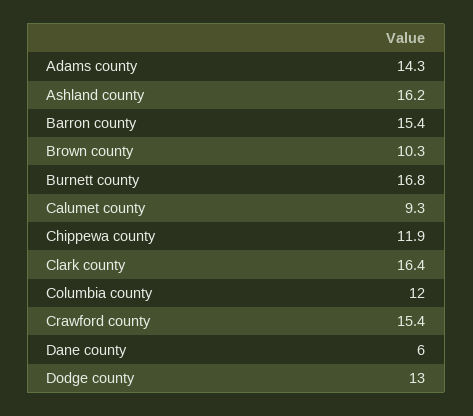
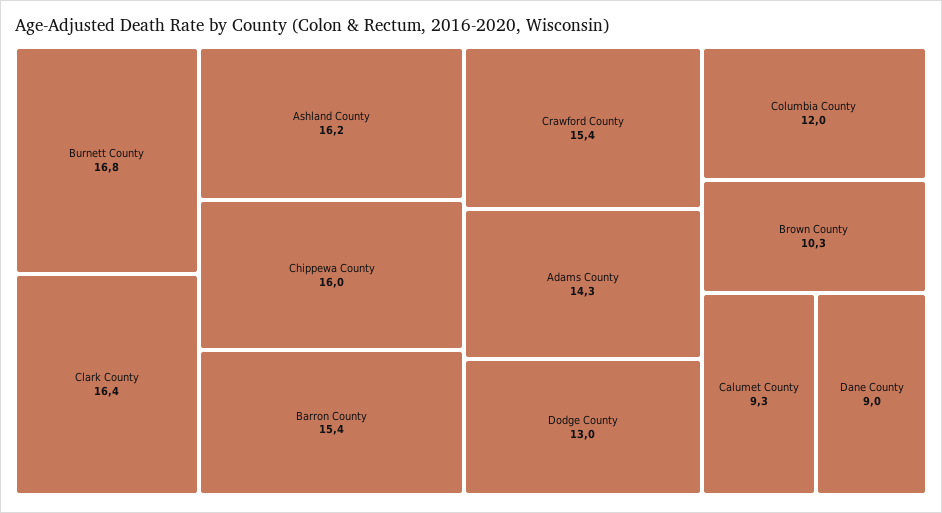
  {
    "Adams county": 14.3,
    "Ashland county": 16.2,
    "Barron county": 15.4,
    "Brown county": 10.3,
    "Burnett county": 16.8,
    "Calumet county": 9.3,
-   "Chippewa county": 11.9,
+   "Chippewa county": 16,
    "Clark county": 16.4,
    "Columbia county": 12,
    "Crawford county": 15.4,
-   "Dane county": 6,
+   "Dane county": 9,
    "Dodge county": 13
  }

